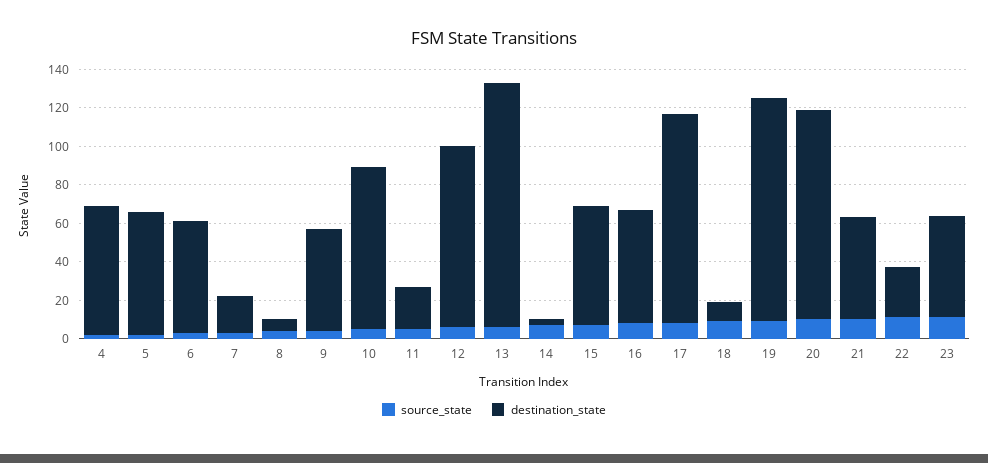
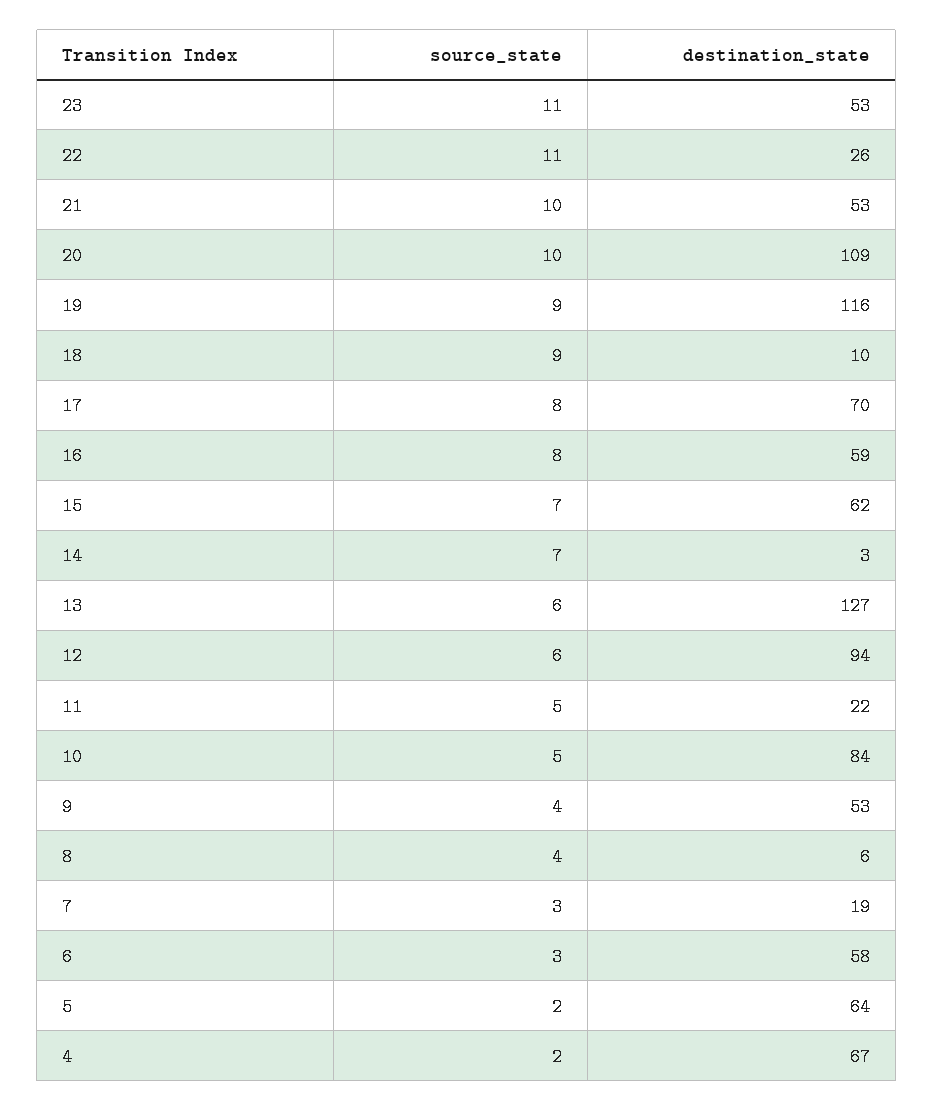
  {
    "source_state": {
      "4": 2,
      "5": 2,
      "6": 3,
      "7": 3,
      "8": 4,
      "9": 4,
      "10": 5,
      "11": 5,
      "12": 6,
      "13": 6,
      "14": 7,
      "15": 7,
      "16": 8,
      "17": 8,
      "18": 9,
      "19": 9,
      "20": 10,
      "21": 10,
      "22": 11,
      "23": 11
    },
    "destination_state": {
      "4": 67,
      "5": 64,
      "6": 58,
      "7": 19,
      "8": 6,
      "9": 53,
      "10": 84,
      "11": 22,
      "12": 94,
      "13": 127,
      "14": 3,
      "15": 62,
      "16": 59,
-     "17": 110,
+     "17": 70,
      "18": 10,
      "19": 116,
      "20": 109,
      "21": 53,
      "22": 26,
      "23": 53
    }
  }

